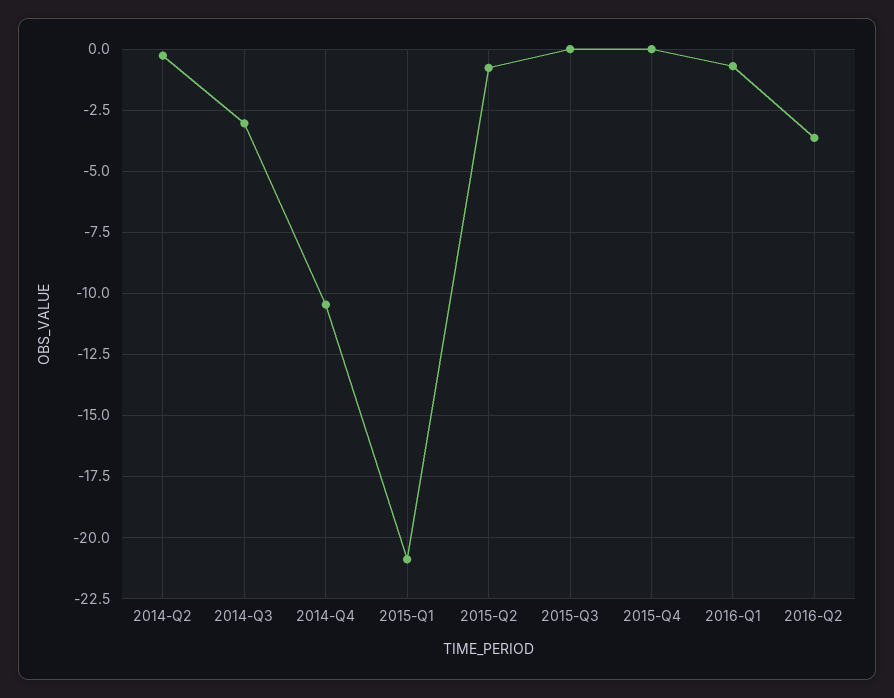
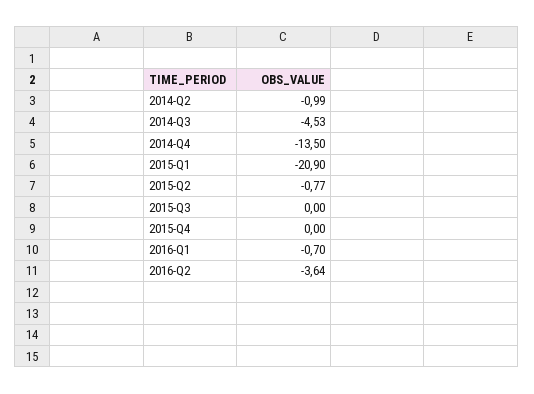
  {
-   "2014-Q2": -0.25,
+   "2014-Q2": -0.99,
-   "2014-Q3": -3,
+   "2014-Q3": -4.53,
-   "2014-Q4": -10.5,
+   "2014-Q4": -13.5,
    "2015-Q1": -20.9,
    "2015-Q2": -0.77,
    "2015-Q3": 0,
    "2015-Q4": 0,
    "2016-Q1": -0.7,
    "2016-Q2": -3.64
  }

